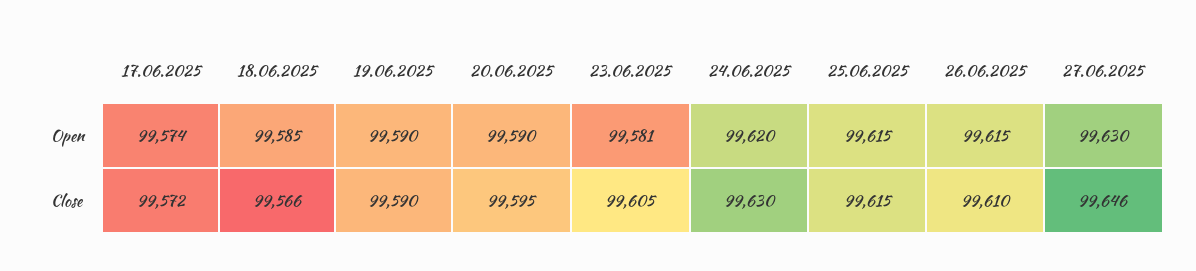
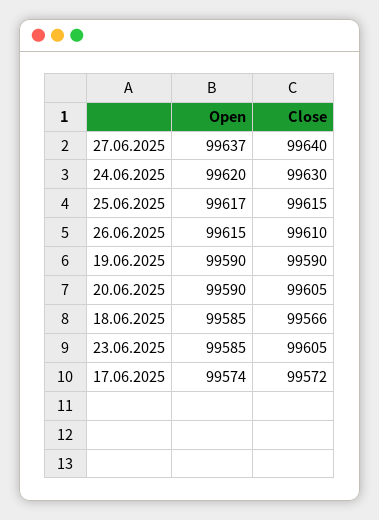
  {
    "17.06.2025": {
      "Open": 99574,
      "Close": 99572
    },
    "18.06.2025": {
      "Open": 99585,
      "Close": 99566
    },
    "19.06.2025": {
      "Open": 99590,
      "Close": 99590
    },
    "20.06.2025": {
      "Open": 99590,
-     "Close": 99595
+     "Close": 99605
    },
    "23.06.2025": {
-     "Open": 99581,
+     "Open": 99585,
      "Close": 99605
    },
    "24.06.2025": {
      "Open": 99620,
      "Close": 99630
    },
    "25.06.2025": {
-     "Open": 99615,
+     "Open": 99617,
      "Close": 99615
    },
    "26.06.2025": {
      "Open": 99615,
      "Close": 99610
    },
    "27.06.2025": {
-     "Open": 99630,
+     "Open": 99637,
-     "Close": 99646
+     "Close": 99640
    }
  }

